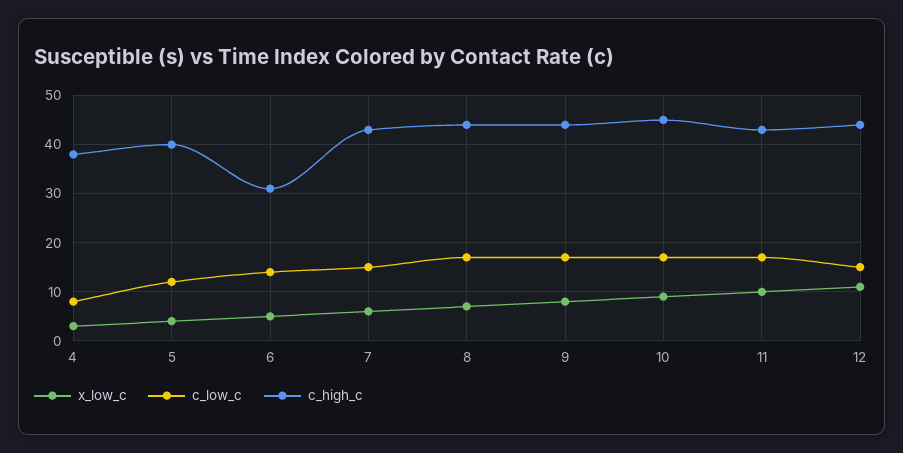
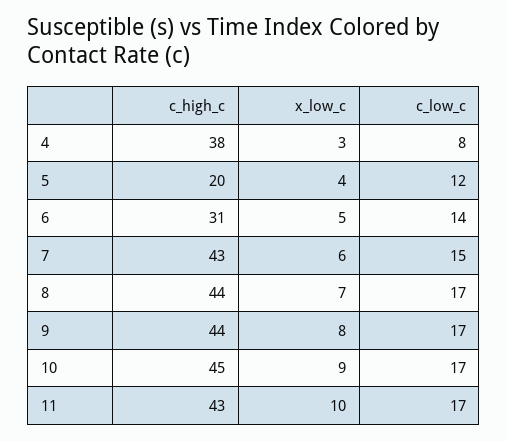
  {
    "x_low_c": {
      "4": 3,
      "5": 4,
      "6": 5,
      "7": 6,
      "8": 7,
      "9": 8,
      "10": 9,
-     "11": 10,
+     "11": 10
-     "12": 10
    },
    "c_low_c": {
      "4": 8,
      "5": 12,
      "6": 14,
      "7": 15,
      "8": 17,
      "9": 17,
      "10": 17,
-     "11": 17,
+     "11": 17
-     "12": 15
    },
    "c_high_c": {
      "4": 38,
-     "5": 40,
+     "5": 20,
      "6": 31,
      "7": 43,
      "8": 44,
      "9": 44,
      "10": 45,
-     "11": 43,
+     "11": 43
-     "12": 45
    }
  }

